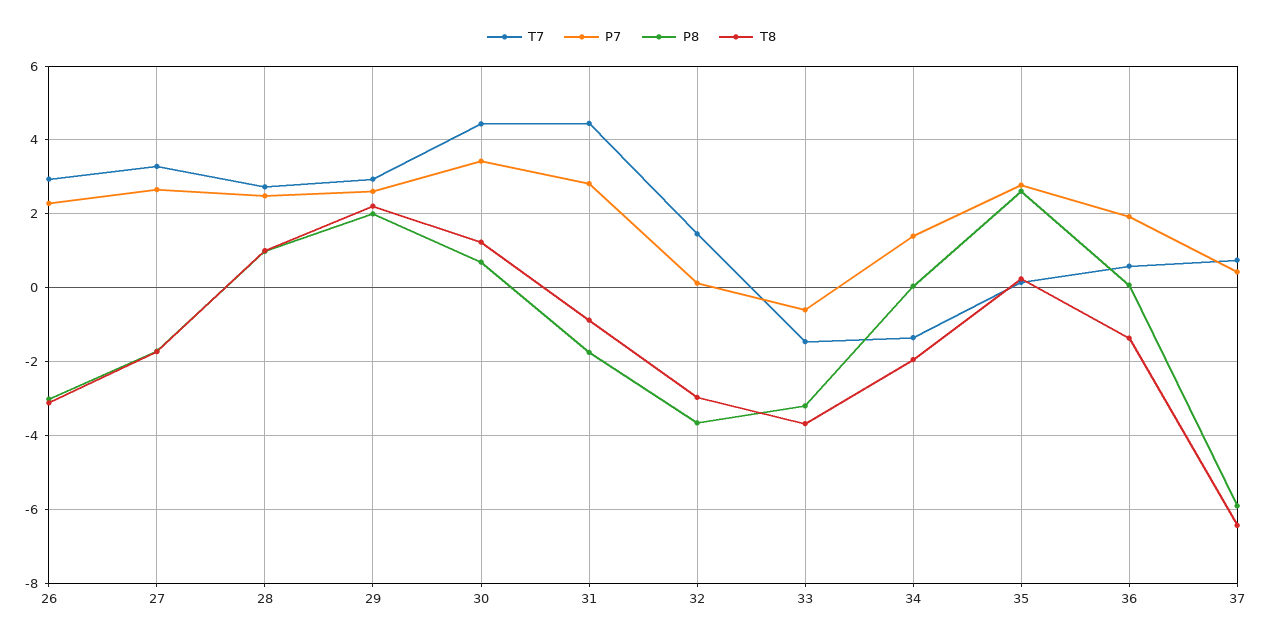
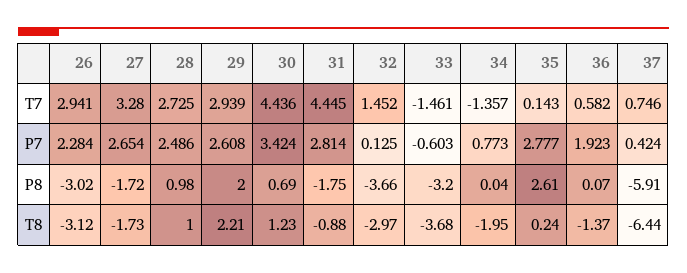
  {
    "T7": {
      "26": 2.941,
      "27": 3.28,
      "28": 2.725,
      "29": 2.939,
      "30": 4.436,
      "31": 4.445,
      "32": 1.452,
      "33": -1.461,
      "34": -1.357,
      "35": 0.143,
      "36": 0.582,
      "37": 0.746
    },
    "P7": {
      "26": 2.284,
      "27": 2.654,
      "28": 2.486,
      "29": 2.608,
      "30": 3.424,
      "31": 2.814,
      "32": 0.125,
      "33": -0.603,
-     "34": 1.4,
+     "34": 0.773,
      "35": 2.777,
      "36": 1.923,
      "37": 0.424
    },
    "P8": {
      "26": -3.02,
      "27": -1.72,
      "28": 0.98,
      "29": 2,
      "30": 0.69,
      "31": -1.75,
      "32": -3.66,
      "33": -3.2,
      "34": 0.04,
      "35": 2.61,
      "36": 0.07,
      "37": -5.91
    },
    "T8": {
      "26": -3.12,
      "27": -1.73,
      "28": 1,
      "29": 2.21,
      "30": 1.23,
      "31": -0.88,
      "32": -2.97,
      "33": -3.68,
      "34": -1.95,
      "35": 0.24,
      "36": -1.37,
      "37": -6.44
    }
  }

